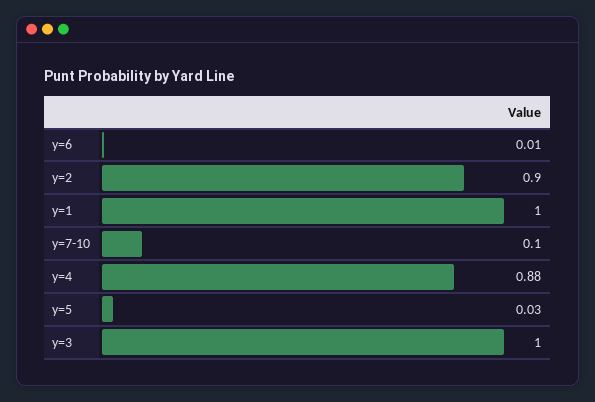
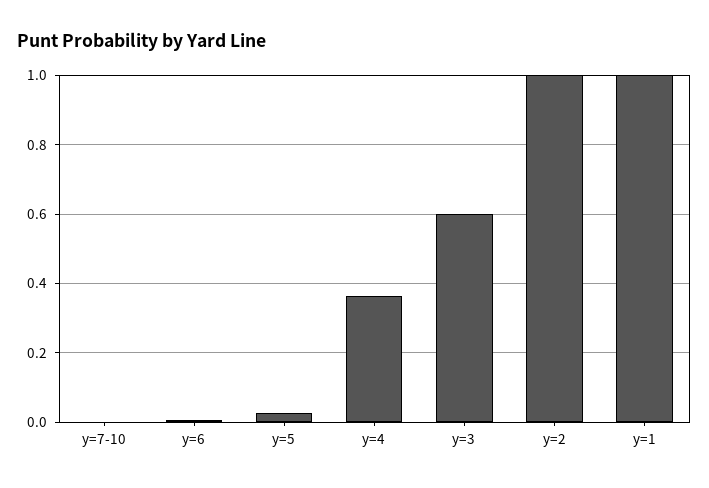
  {
    "y=6": 0.01,
-   "y=2": 0.9,
+   "y=2": 1,
    "y=1": 1,
-   "y=7-10": 0.1,
+   "y=7-10": 0,
-   "y=4": 0.88,
+   "y=4": 0.36,
    "y=5": 0.03,
-   "y=3": 1
+   "y=3": 0.6
  }

